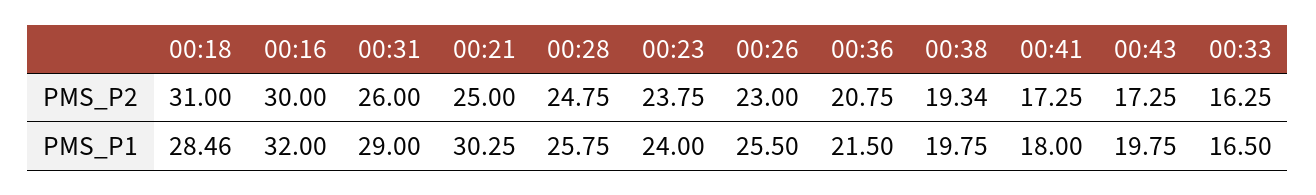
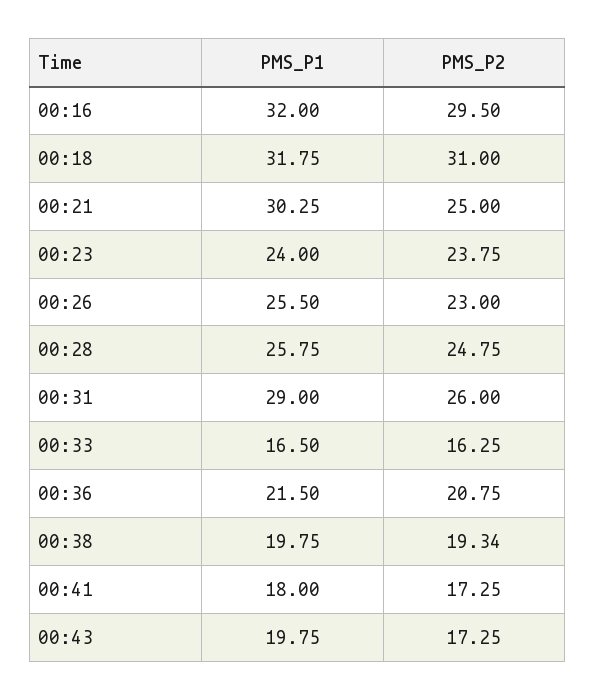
  {
    "00:18": {
      "PMS_P2": 31,
-     "PMS_P1": 28.46
+     "PMS_P1": 31.75
    },
    "00:16": {
-     "PMS_P2": 30,
+     "PMS_P2": 29.5,
      "PMS_P1": 32
    },
    "00:31": {
      "PMS_P2": 26,
      "PMS_P1": 29
    },
    "00:21": {
      "PMS_P2": 25,
      "PMS_P1": 30.25
    },
    "00:28": {
      "PMS_P2": 24.75,
      "PMS_P1": 25.75
    },
    "00:23": {
      "PMS_P2": 23.75,
      "PMS_P1": 24
    },
    "00:26": {
      "PMS_P2": 23,
      "PMS_P1": 25.5
    },
    "00:36": {
      "PMS_P2": 20.75,
      "PMS_P1": 21.5
    },
    "00:38": {
      "PMS_P2": 19.34,
      "PMS_P1": 19.75
    },
    "00:41": {
      "PMS_P2": 17.25,
      "PMS_P1": 18
    },
    "00:43": {
      "PMS_P2": 17.25,
      "PMS_P1": 19.75
    },
    "00:33": {
      "PMS_P2": 16.25,
      "PMS_P1": 16.5
    }
  }

